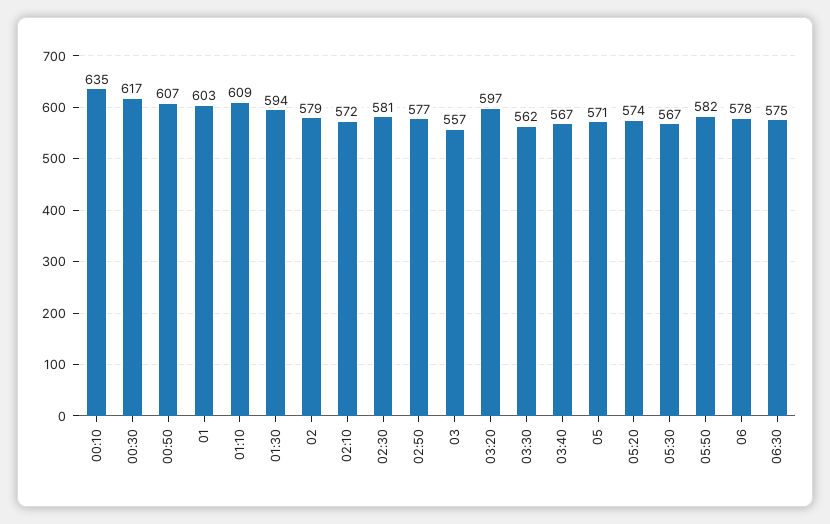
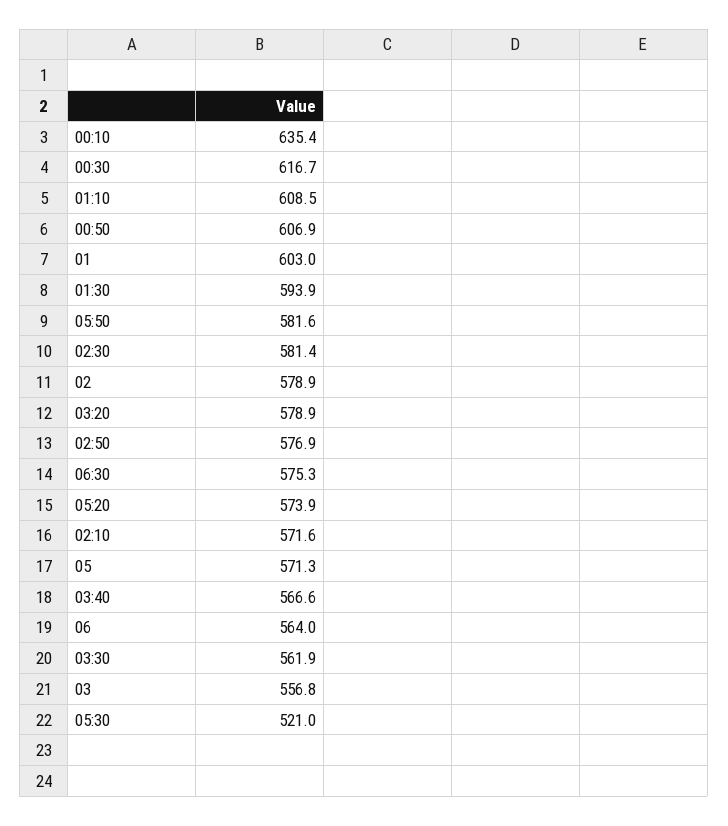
  {
    "00:10": 635.4,
    "00:30": 616.7,
    "00:50": 606.9,
    "01": 603,
    "01:10": 608.5,
    "01:30": 593.9,
    "02": 578.9,
    "02:10": 571.6,
    "02:30": 581.4,
    "02:50": 576.9,
    "03": 556.8,
-   "03:20": 597,
+   "03:20": 578.9,
    "03:30": 561.9,
    "03:40": 566.6,
    "05": 571.3,
    "05:20": 573.9,
-   "05:30": 567,
+   "05:30": 521,
    "05:50": 581.6,
-   "06": 578,
+   "06": 564,
    "06:30": 575.3
  }

